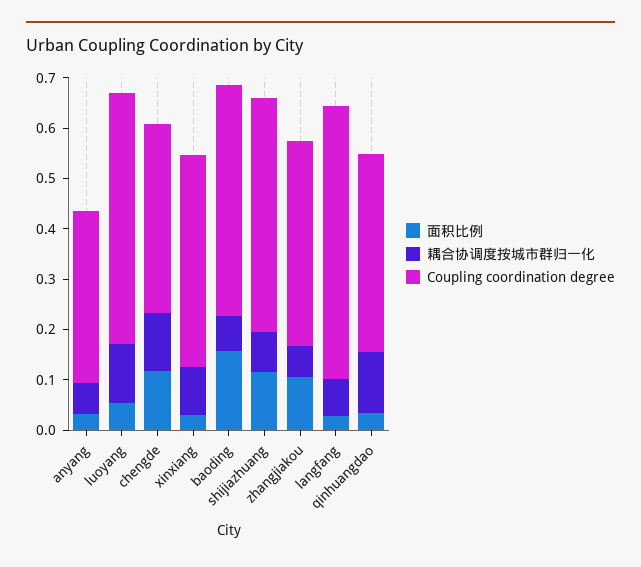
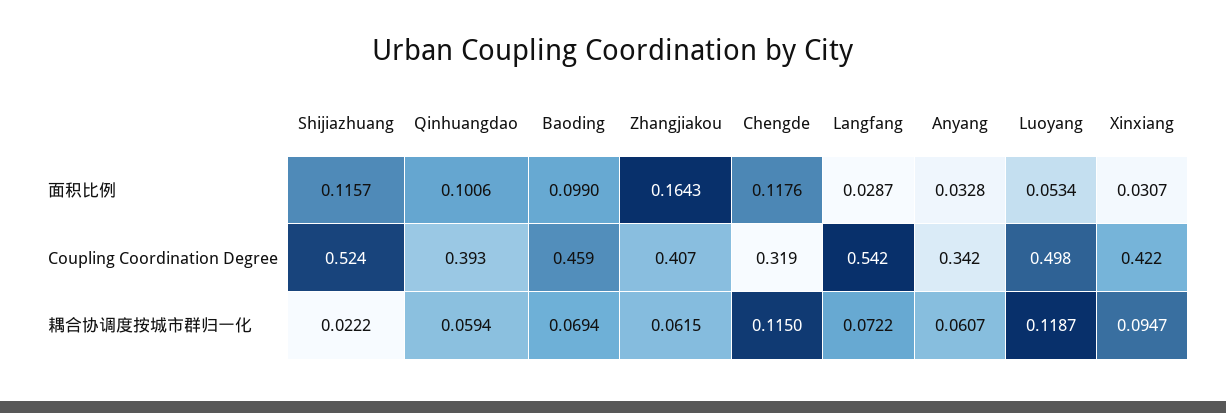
  {
    "面积比例": {
      "anyang": 0.0328,
      "luoyang": 0.0534,
      "chengde": 0.1176,
      "xinxiang": 0.0307,
-     "baoding": 0.16,
+     "baoding": 0.099,
      "shijiazhuang": 0.1157,
-     "zhangjiakou": 0.1,
+     "zhangjiakou": 0.1643,
      "langfang": 0.0287,
-     "qinhuangdao": 0.04
+     "qinhuangdao": 0.1006
    },
    "耦合协调度按城市群归一化": {
      "anyang": 0.0607,
      "luoyang": 0.1187,
      "chengde": 0.115,
      "xinxiang": 0.0947,
      "baoding": 0.0694,
-     "shijiazhuang": 0.08,
+     "shijiazhuang": 0.0222,
      "zhangjiakou": 0.0615,
      "langfang": 0.0722,
-     "qinhuangdao": 0.12
+     "qinhuangdao": 0.0594
    },
    "Coupling coordination degree": {
      "anyang": 0.342,
      "luoyang": 0.498,
-     "chengde": 0.38,
+     "chengde": 0.319,
      "xinxiang": 0.422,
      "baoding": 0.459,
-     "shijiazhuang": 0.46,
+     "shijiazhuang": 0.524,
      "zhangjiakou": 0.407,
      "langfang": 0.542,
      "qinhuangdao": 0.393
    }
  }

